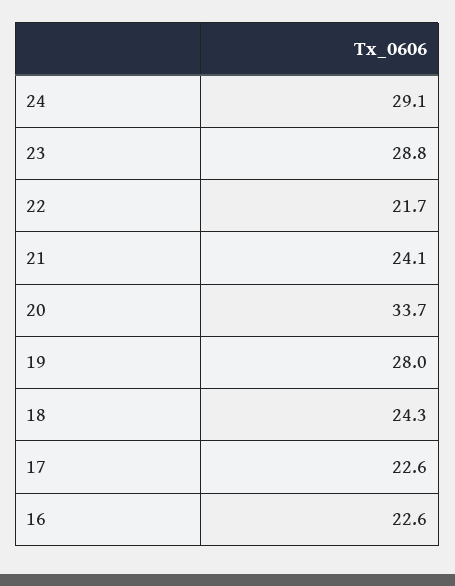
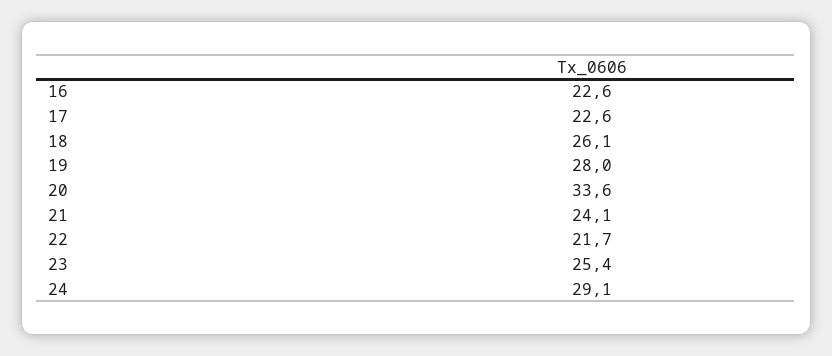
  {
    "24": 29.1,
-   "23": 28.8,
+   "23": 25.4,
    "22": 21.7,
    "21": 24.1,
-   "20": 33.7,
+   "20": 33.6,
    "19": 28,
-   "18": 24.3,
+   "18": 26.1,
    "17": 22.6,
    "16": 22.6
  }

